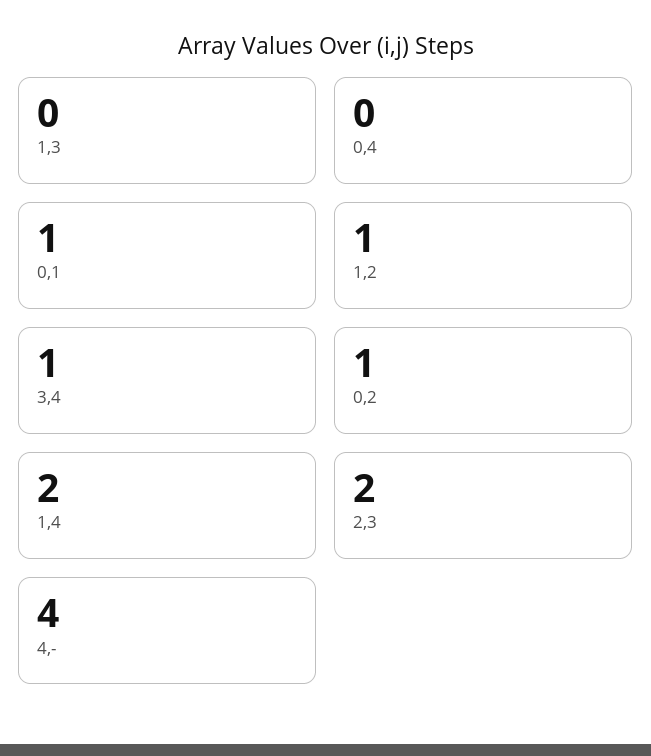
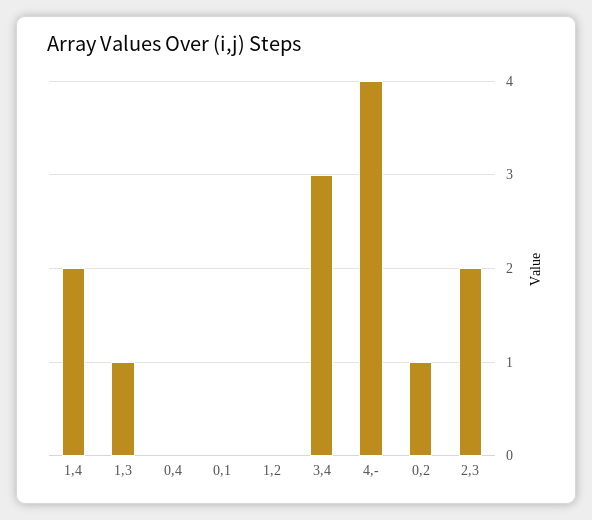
  {
-   "1,3": 0,
+   "1,3": 1,
    "0,4": 0,
-   "0,1": 1,
+   "0,1": 0,
-   "1,2": 1,
+   "1,2": 0,
-   "3,4": 1,
+   "3,4": 3,
    "0,2": 1,
    "1,4": 2,
    "2,3": 2,
    "4,-": 4
  }

